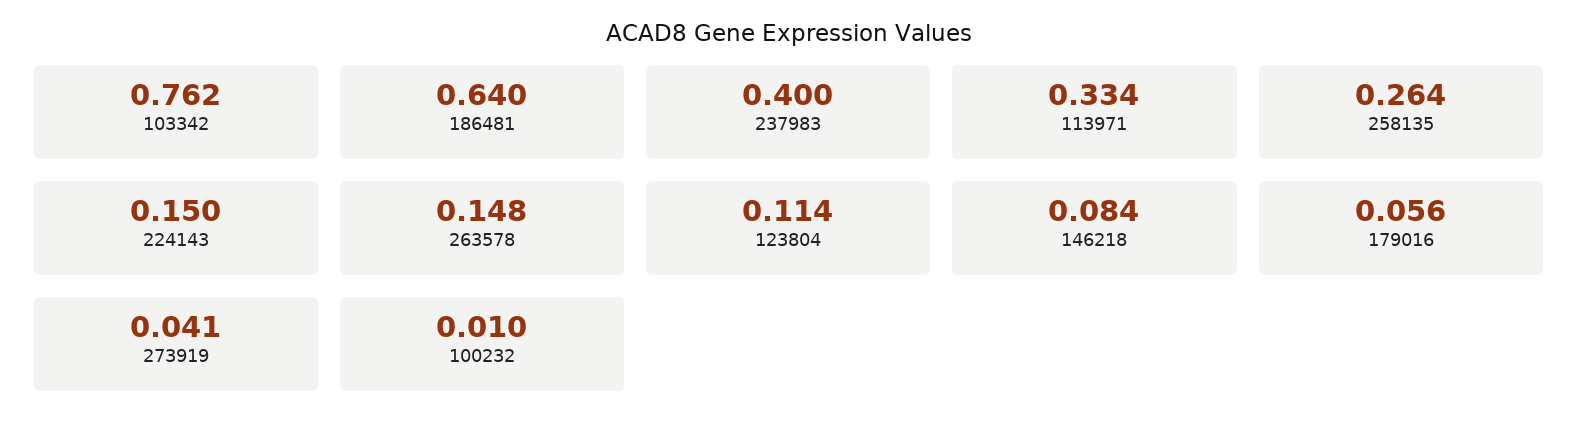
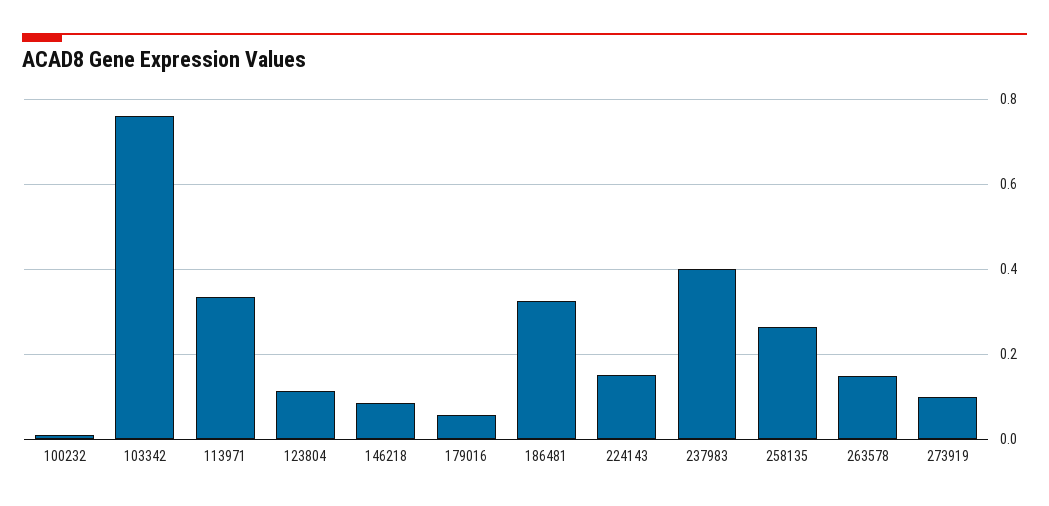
  {
    "103342": 0.762,
-   "186481": 0.64,
+   "186481": 0.32,
    "237983": 0.4,
    "113971": 0.334,
    "258135": 0.264,
    "224143": 0.15,
    "263578": 0.148,
    "123804": 0.114,
    "146218": 0.084,
    "179016": 0.056,
-   "273919": 0.041,
+   "273919": 0.1,
    "100232": 0.01
  }

